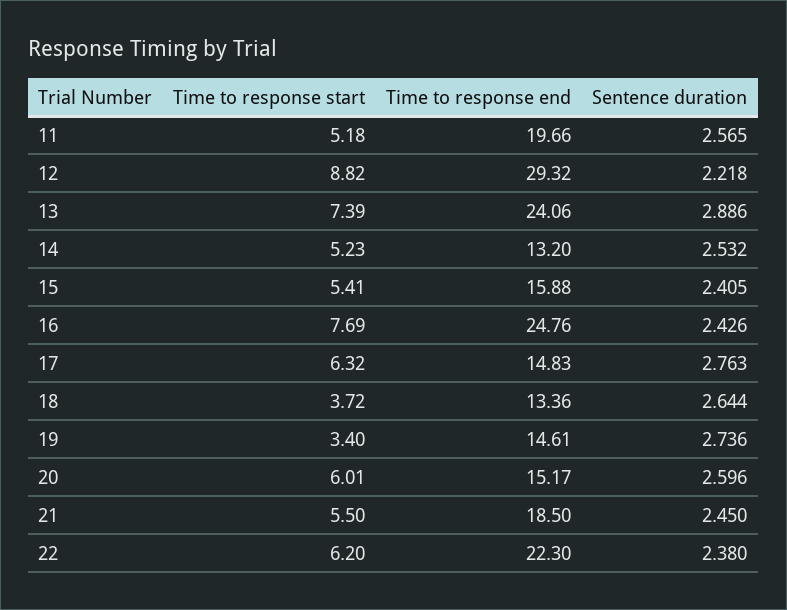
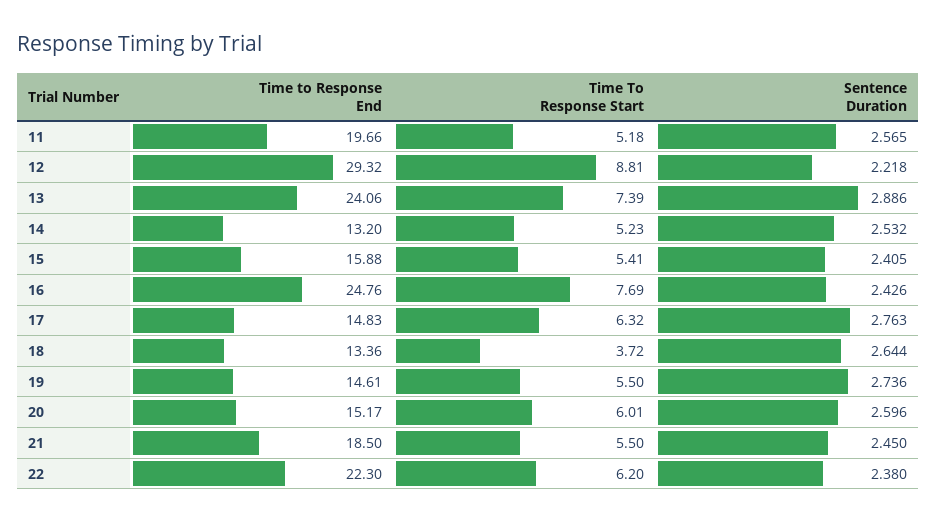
  {
    "Time to response start": {
      "11": 5.18,
-     "12": 8.82,
+     "12": 8.81,
      "13": 7.39,
      "14": 5.23,
      "15": 5.41,
      "16": 7.69,
      "17": 6.32,
      "18": 3.72,
-     "19": 3.4,
+     "19": 5.5,
      "20": 6.01,
      "21": 5.5,
      "22": 6.2
    },
    "Time to response end": {
      "11": 19.66,
      "12": 29.32,
      "13": 24.06,
      "14": 13.2,
      "15": 15.88,
      "16": 24.76,
      "17": 14.83,
      "18": 13.36,
      "19": 14.61,
      "20": 15.17,
      "21": 18.5,
      "22": 22.3
    },
    "Sentence duration": {
      "11": 2.565,
      "12": 2.218,
      "13": 2.886,
      "14": 2.532,
      "15": 2.405,
      "16": 2.426,
      "17": 2.763,
      "18": 2.644,
      "19": 2.736,
      "20": 2.596,
      "21": 2.45,
      "22": 2.38
    }
  }

